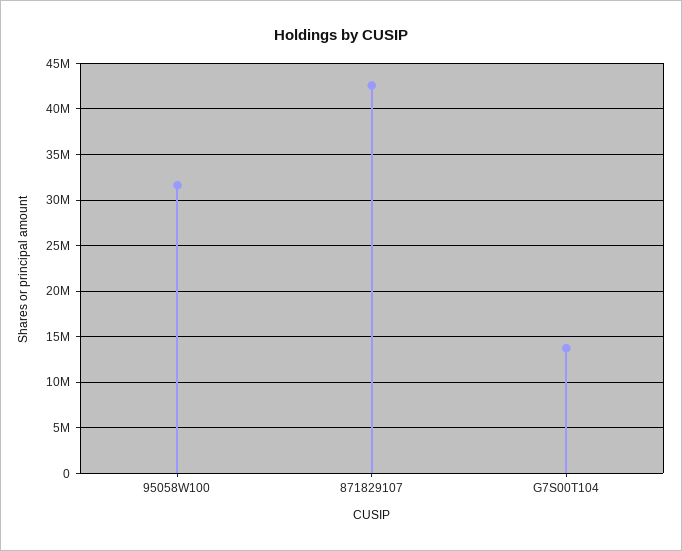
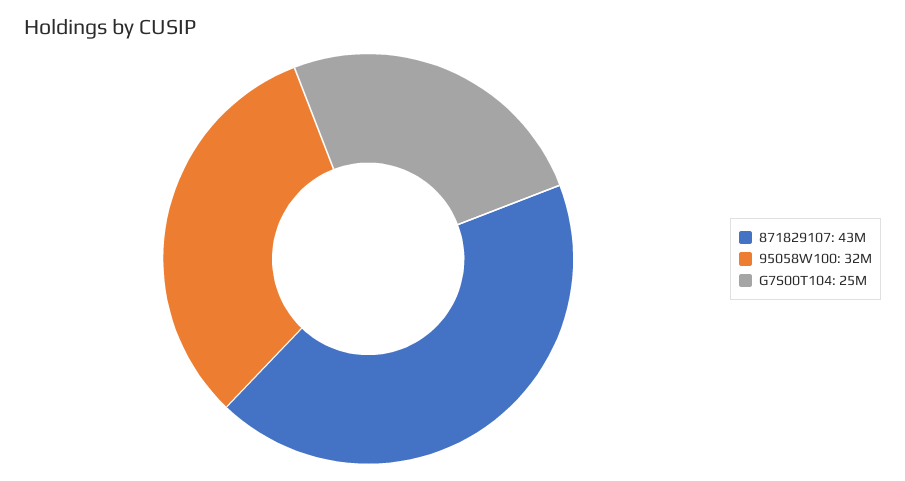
  {
    "95058W100": 32000000,
    "871829107": 43000000,
-   "G7S00T104": 14000000
+   "G7S00T104": 25000000
  }

